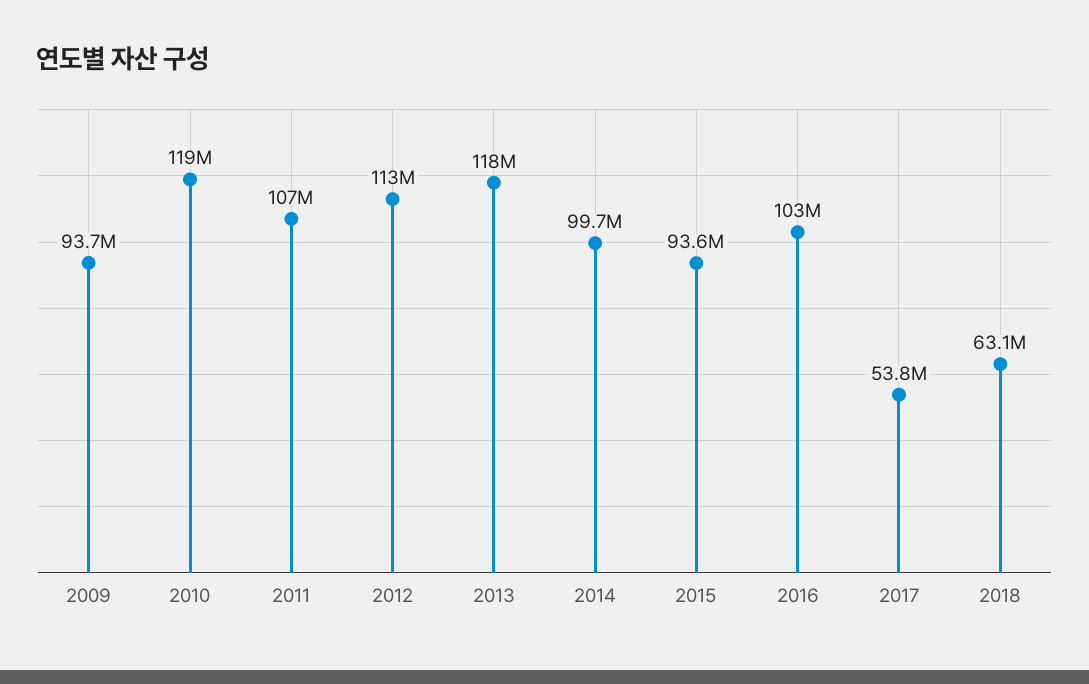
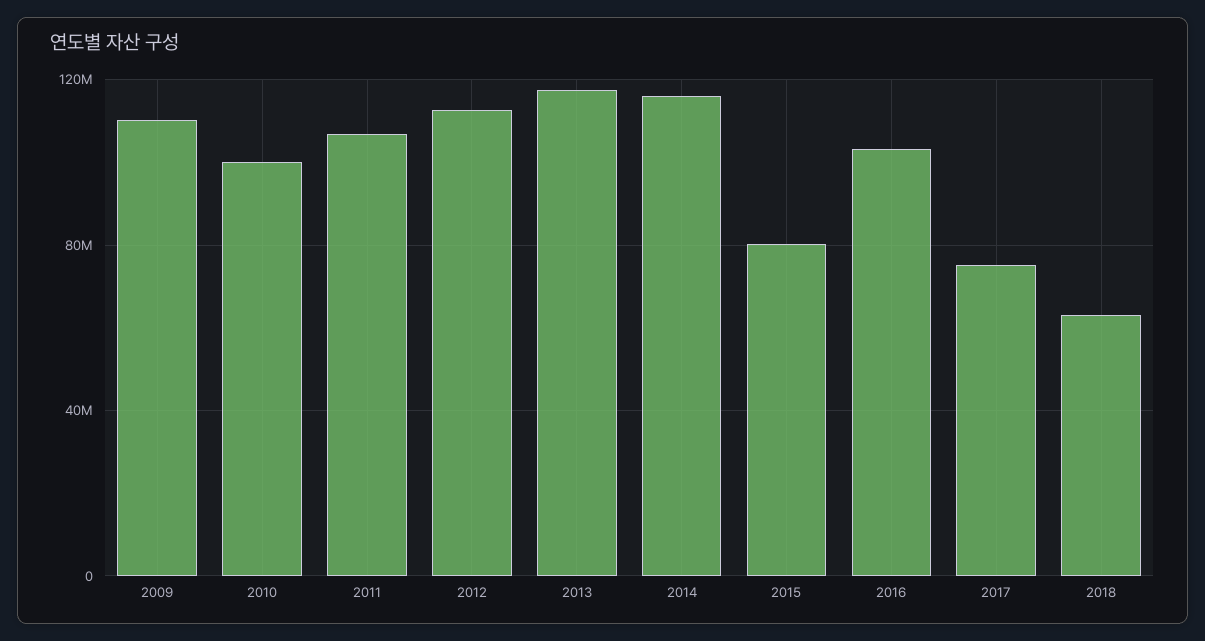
  {
-   "2009": 93700000,
+   "2009": 110000000,
-   "2010": 119000000,
+   "2010": 100000000,
    "2011": 107000000,
    "2012": 113000000,
    "2013": 118000000,
-   "2014": 99700000,
+   "2014": 115000000,
-   "2015": 93600000,
+   "2015": 80000000,
    "2016": 103000000,
-   "2017": 53800000,
+   "2017": 75000000,
    "2018": 63100000
  }

